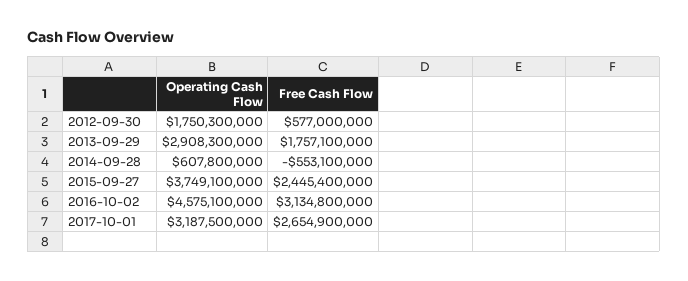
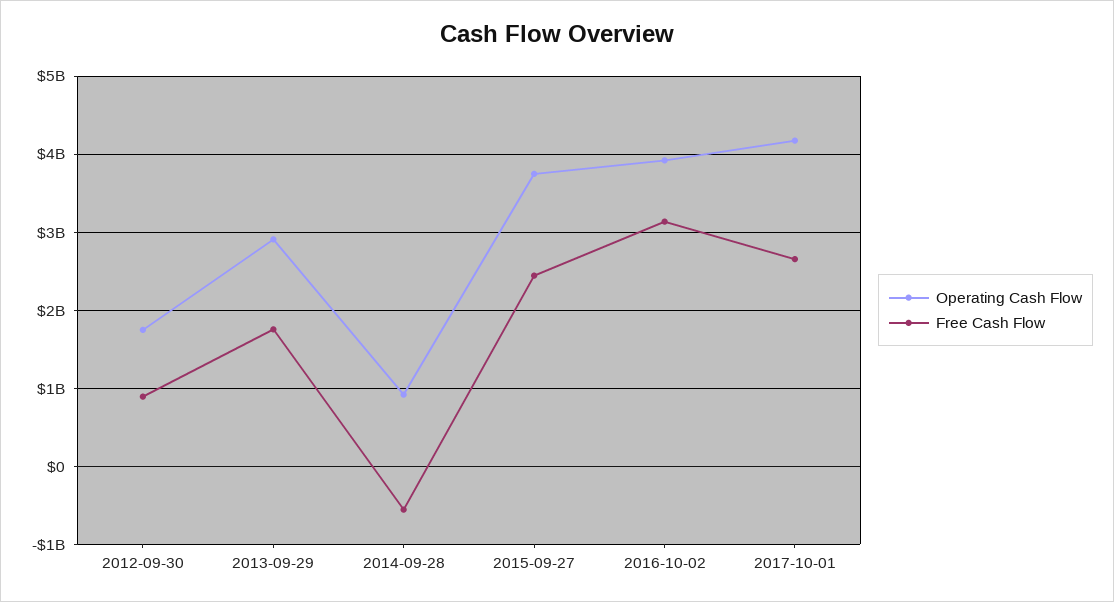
  {
    "Operating Cash Flow": {
      "2012-09-30": 1750300000,
      "2013-09-29": 2908300000,
-     "2014-09-28": 607800000,
+     "2014-09-28": 900000000,
      "2015-09-27": 3749100000,
-     "2016-10-02": 4575100000,
+     "2016-10-02": 3900000000,
-     "2017-10-01": 3187500000
+     "2017-10-01": 4200000000
    },
    "Free Cash Flow": {
-     "2012-09-30": 577000000,
+     "2012-09-30": 900000000,
      "2013-09-29": 1757100000,
      "2014-09-28": -553100000,
      "2015-09-27": 2445400000,
      "2016-10-02": 3134800000,
      "2017-10-01": 2654900000
    }
  }

